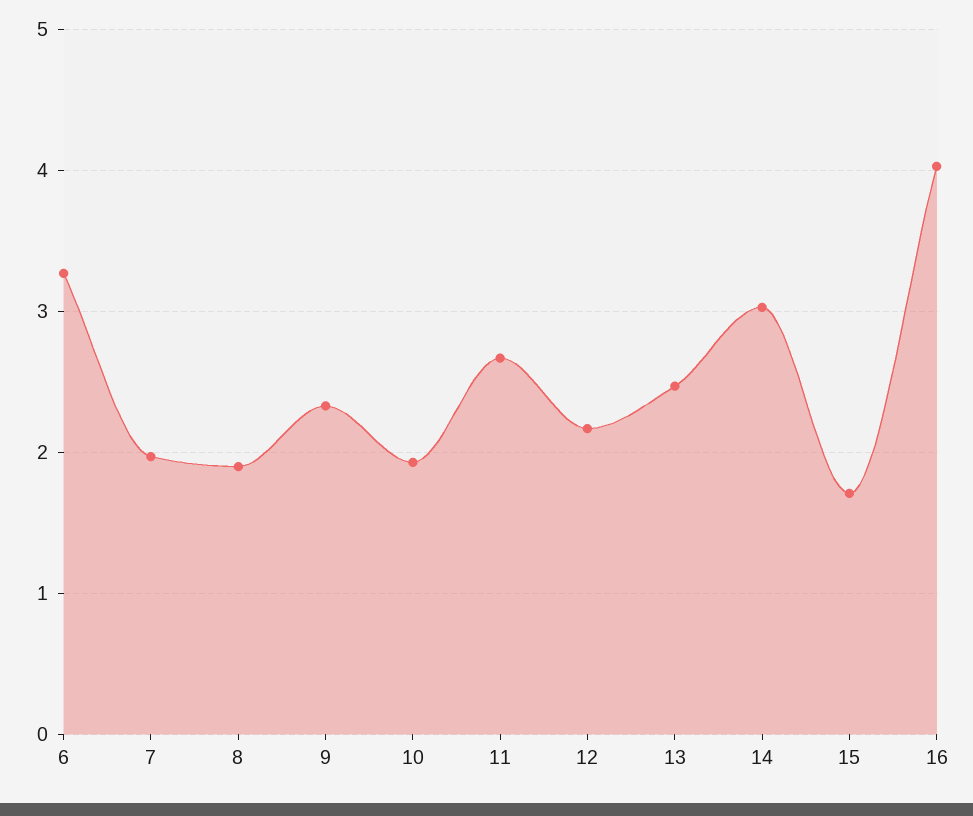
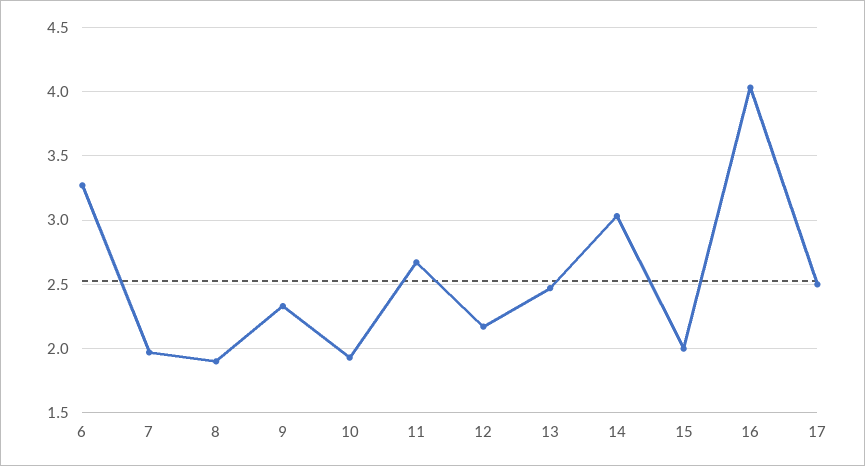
  {
    "6": 3.25,
    "7": 1.95,
    "8": 1.9,
    "9": 2.35,
    "10": 1.95,
    "11": 2.65,
    "12": 2.15,
    "13": 2.45,
    "14": 3.05,
-   "15": 1.7,
+   "15": 2,
-   "16": 4.05
+   "16": 4.05,
+   "17": 2.5
  }

